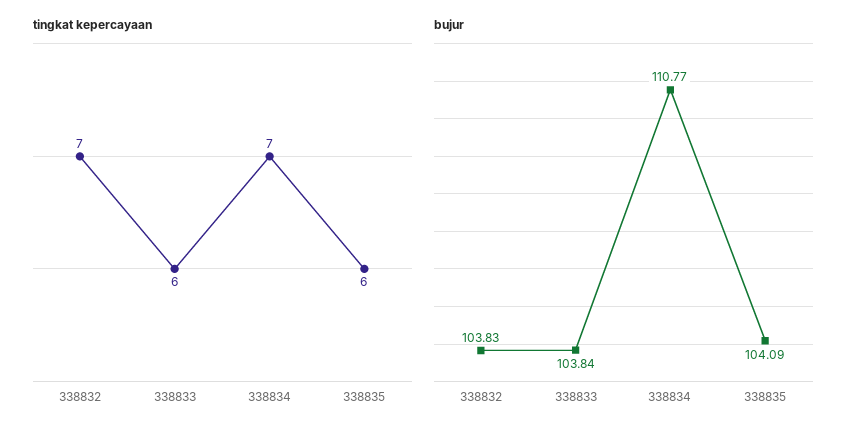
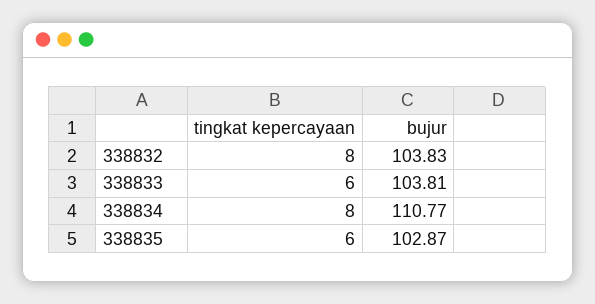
  {
    "tingkat kepercayaan": {
-     "338832": 7,
+     "338832": 8,
      "338833": 6,
-     "338834": 7,
+     "338834": 8,
      "338835": 6
    },
    "bujur": {
      "338832": 103.83,
-     "338833": 103.84,
+     "338833": 103.81,
      "338834": 110.77,
-     "338835": 104.09
+     "338835": 102.87
    }
  }

